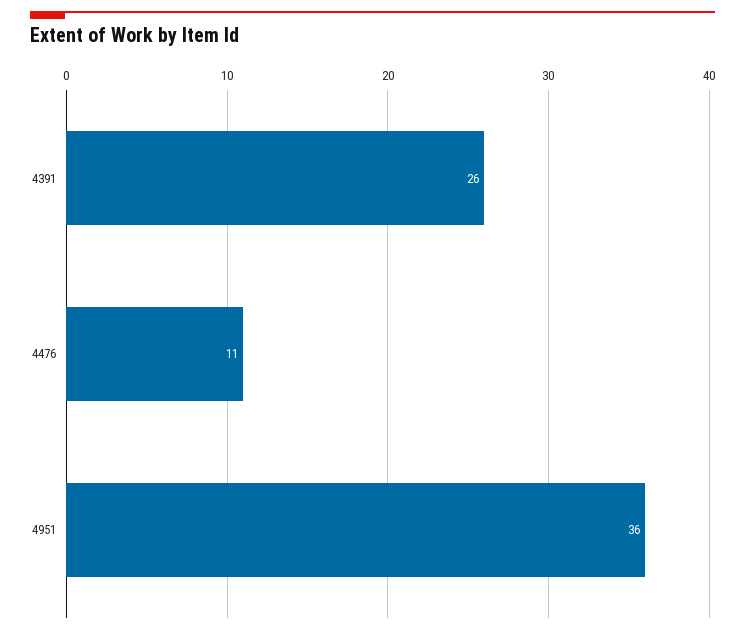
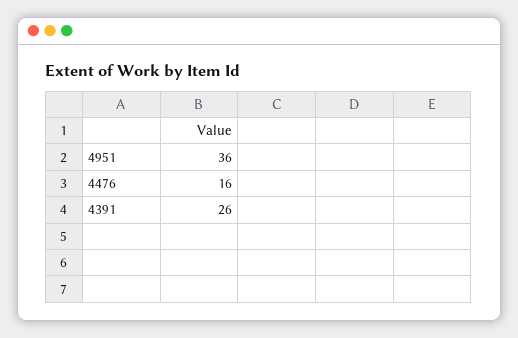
  {
    "4391": 26,
-   "4476": 11,
+   "4476": 16,
    "4951": 36
  }

